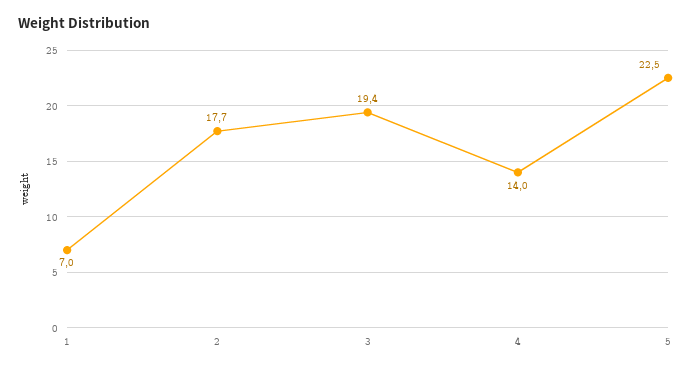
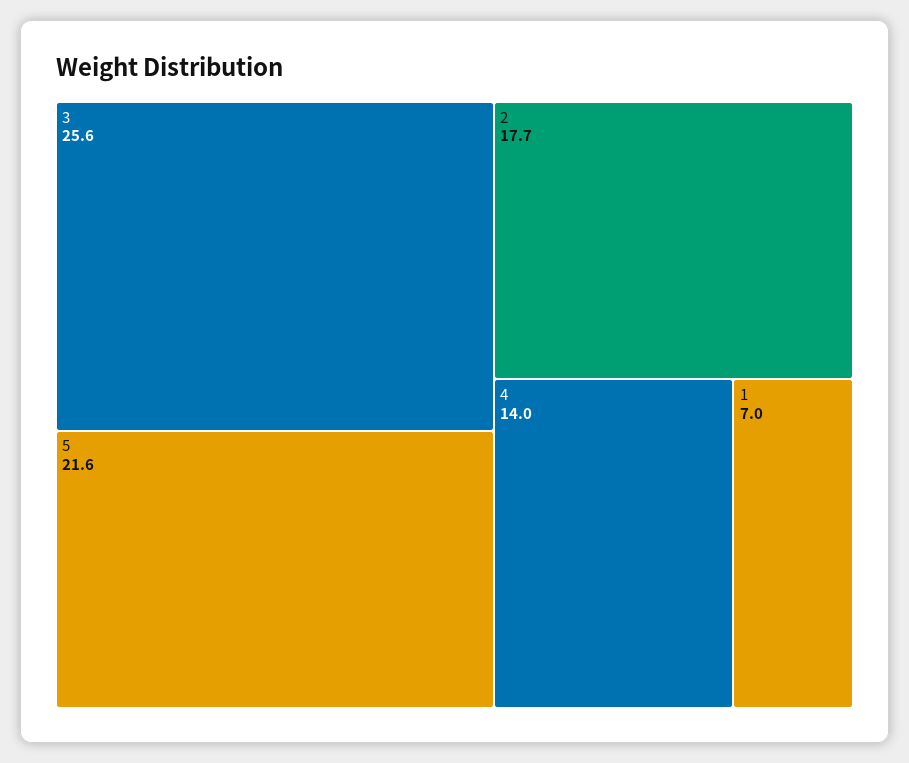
  {
    "1": 7,
    "2": 17.7,
-   "3": 19.4,
+   "3": 25.6,
    "4": 14,
-   "5": 22.5
+   "5": 21.6
  }

